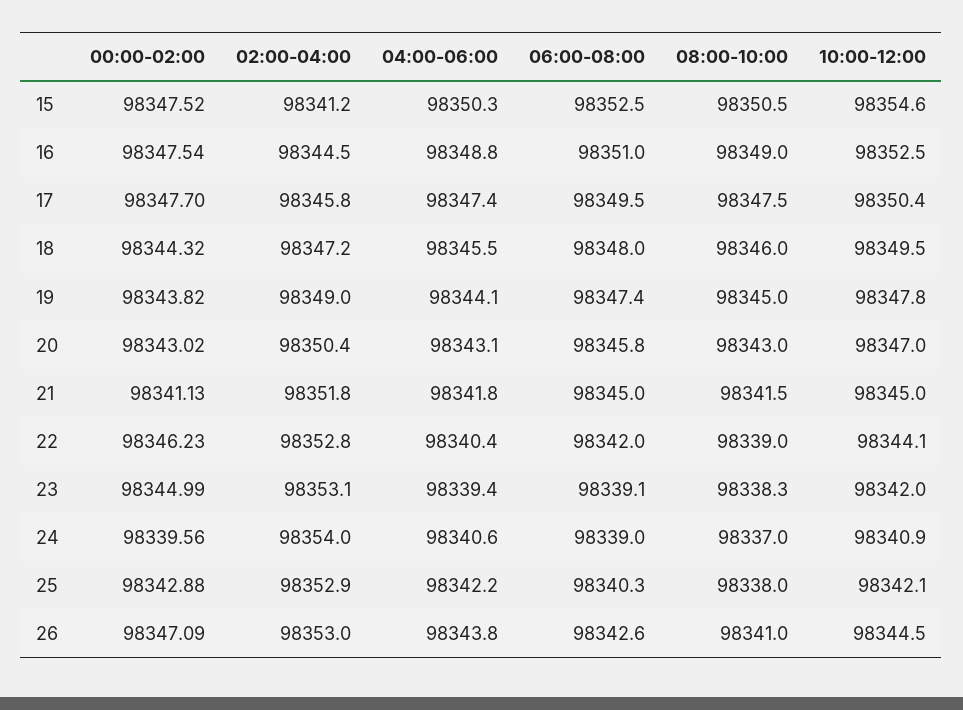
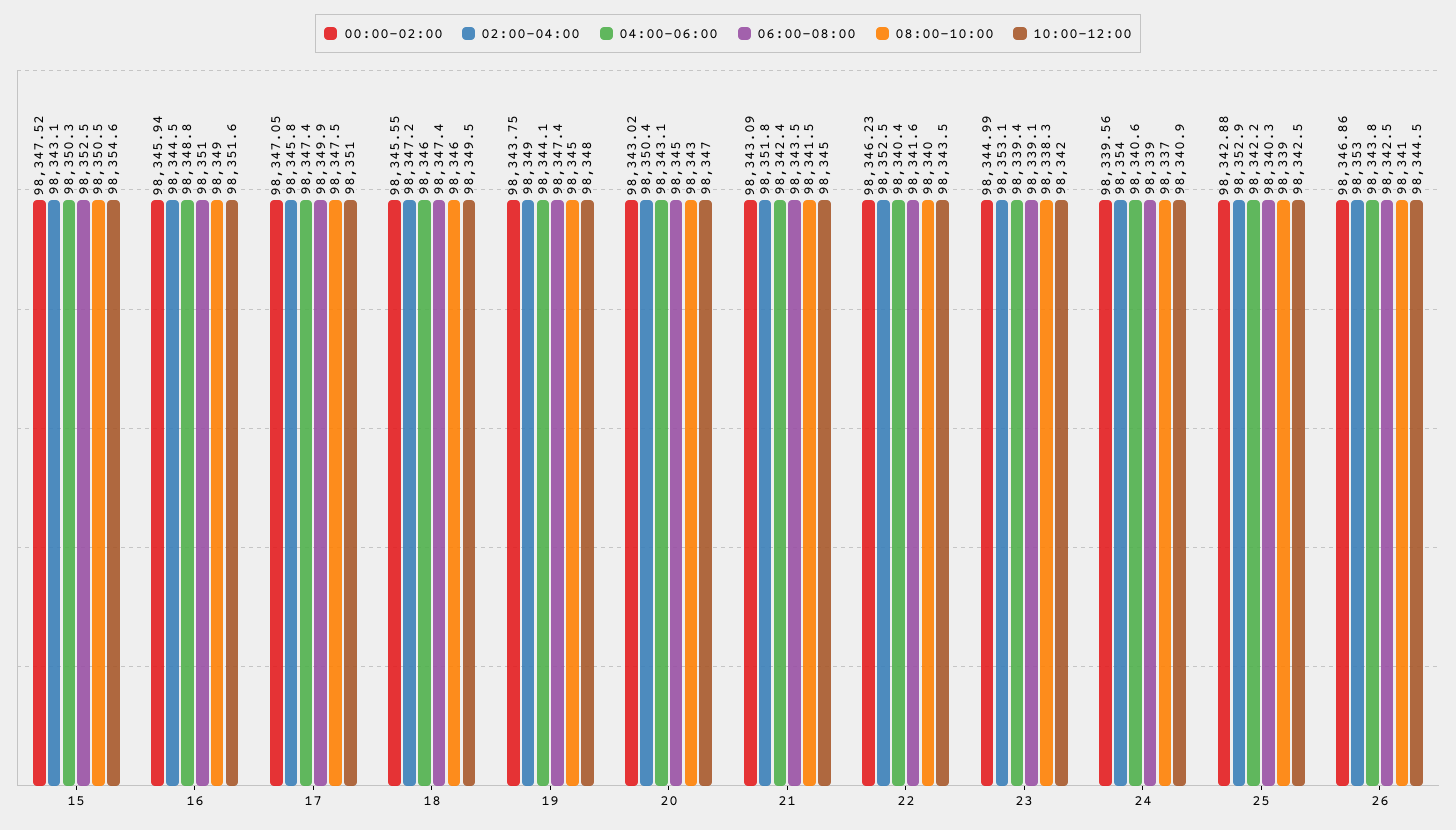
  {
    "00:00-02:00": {
      "15": 98347.52,
-     "16": 98347.54,
+     "16": 98345.94,
-     "17": 98347.7,
+     "17": 98347.05,
-     "18": 98344.32,
+     "18": 98345.55,
-     "19": 98343.82,
+     "19": 98343.75,
      "20": 98343.02,
-     "21": 98341.13,
+     "21": 98343.09,
      "22": 98346.23,
      "23": 98344.99,
      "24": 98339.56,
      "25": 98342.88,
-     "26": 98347.09
+     "26": 98346.86
    },
    "02:00-04:00": {
-     "15": 98341.2,
+     "15": 98343.1,
      "16": 98344.5,
      "17": 98345.8,
      "18": 98347.2,
      "19": 98349,
      "20": 98350.4,
      "21": 98351.8,
-     "22": 98352.8,
+     "22": 98352.5,
      "23": 98353.1,
      "24": 98354,
      "25": 98352.9,
      "26": 98353
    },
    "04:00-06:00": {
      "15": 98350.3,
      "16": 98348.8,
      "17": 98347.4,
-     "18": 98345.5,
+     "18": 98346,
      "19": 98344.1,
      "20": 98343.1,
-     "21": 98341.8,
+     "21": 98342.4,
      "22": 98340.4,
      "23": 98339.4,
      "24": 98340.6,
      "25": 98342.2,
      "26": 98343.8
    },
    "06:00-08:00": {
      "15": 98352.5,
      "16": 98351,
-     "17": 98349.5,
+     "17": 98349.9,
-     "18": 98348,
+     "18": 98347.4,
      "19": 98347.4,
-     "20": 98345.8,
+     "20": 98345,
-     "21": 98345,
+     "21": 98343.5,
-     "22": 98342,
+     "22": 98341.6,
      "23": 98339.1,
      "24": 98339,
      "25": 98340.3,
-     "26": 98342.6
+     "26": 98342.5
    },
    "08:00-10:00": {
      "15": 98350.5,
      "16": 98349,
      "17": 98347.5,
      "18": 98346,
      "19": 98345,
      "20": 98343,
      "21": 98341.5,
-     "22": 98339,
+     "22": 98340,
      "23": 98338.3,
      "24": 98337,
-     "25": 98338,
+     "25": 98339,
      "26": 98341
    },
    "10:00-12:00": {
      "15": 98354.6,
-     "16": 98352.5,
+     "16": 98351.6,
-     "17": 98350.4,
+     "17": 98351,
      "18": 98349.5,
-     "19": 98347.8,
+     "19": 98348,
      "20": 98347,
      "21": 98345,
-     "22": 98344.1,
+     "22": 98343.5,
      "23": 98342,
      "24": 98340.9,
-     "25": 98342.1,
+     "25": 98342.5,
      "26": 98344.5
    }
  }

